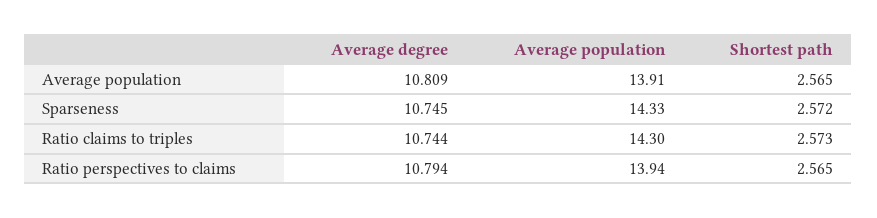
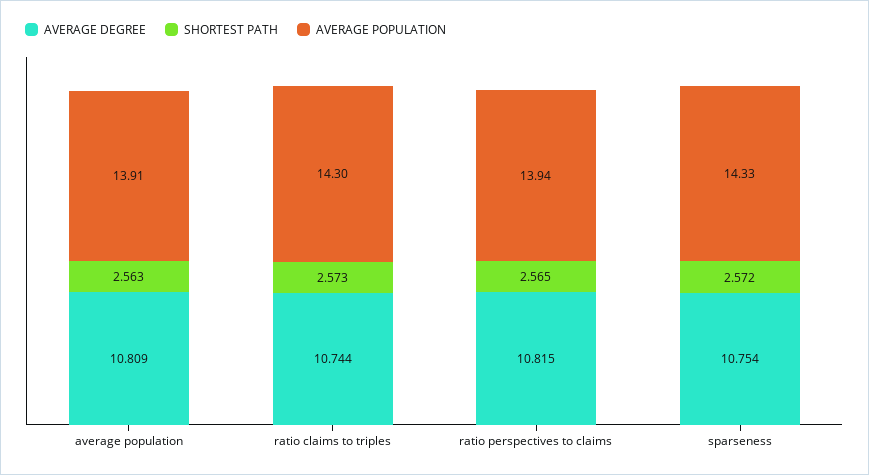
  {
    "Average degree": {
      "Average population": 10.809,
-     "Sparseness": 10.745,
+     "Sparseness": 10.754,
      "Ratio claims to triples": 10.744,
-     "Ratio perspectives to claims": 10.794
+     "Ratio perspectives to claims": 10.815
    },
    "Average population": {
      "Average population": 13.91,
      "Sparseness": 14.33,
      "Ratio claims to triples": 14.3,
      "Ratio perspectives to claims": 13.94
    },
    "Shortest path": {
-     "Average population": 2.565,
+     "Average population": 2.563,
      "Sparseness": 2.572,
      "Ratio claims to triples": 2.573,
      "Ratio perspectives to claims": 2.565
    }
  }

